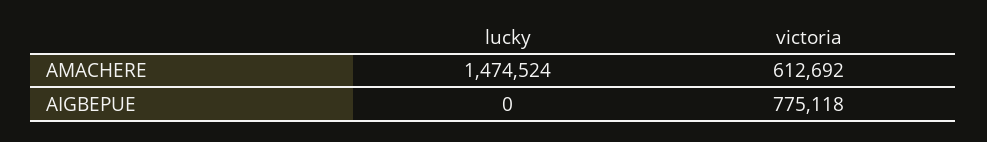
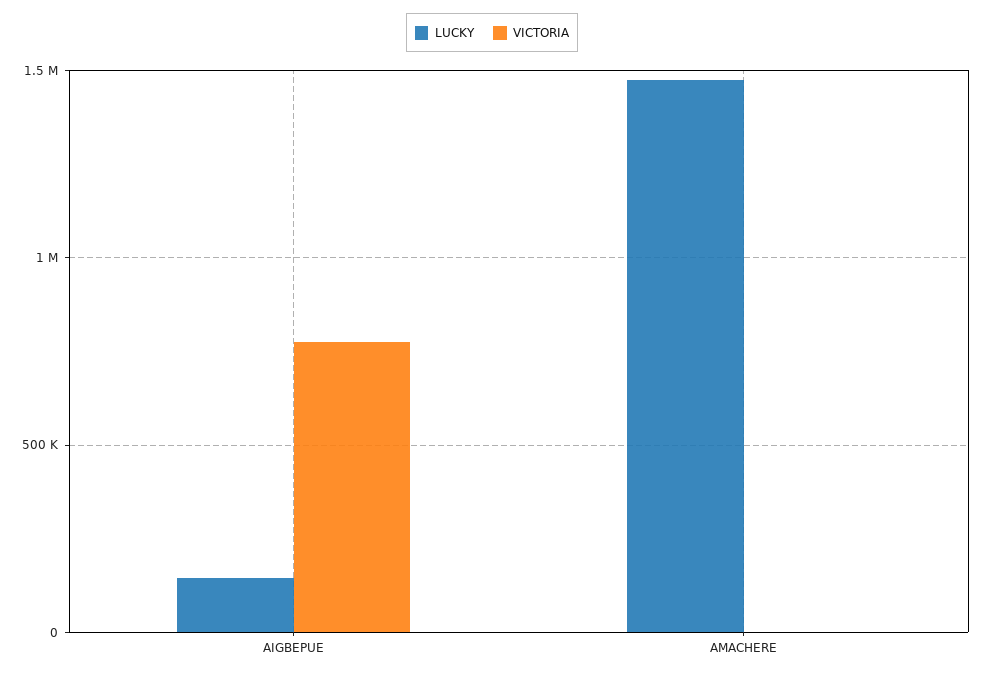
  {
    "lucky": {
      "AMACHERE": 1474524,
-     "AIGBEPUE": 0
+     "AIGBEPUE": 150000
    },
    "victoria": {
-     "AMACHERE": 612692,
+     "AMACHERE": 0,
      "AIGBEPUE": 775118
    }
  }

